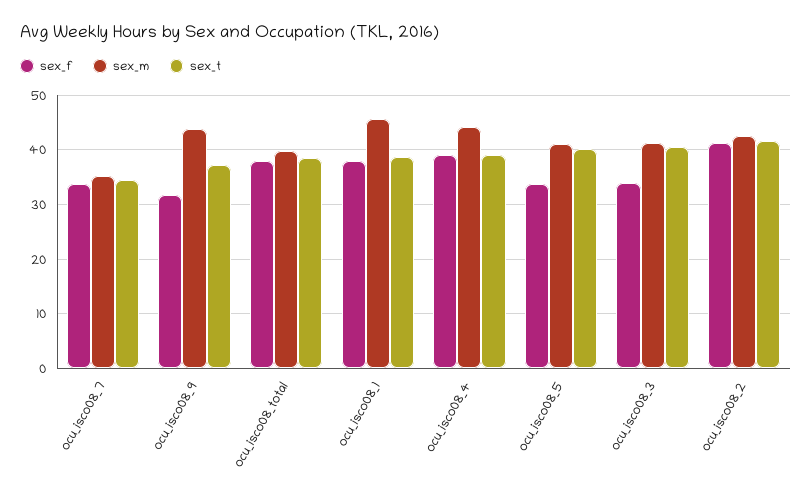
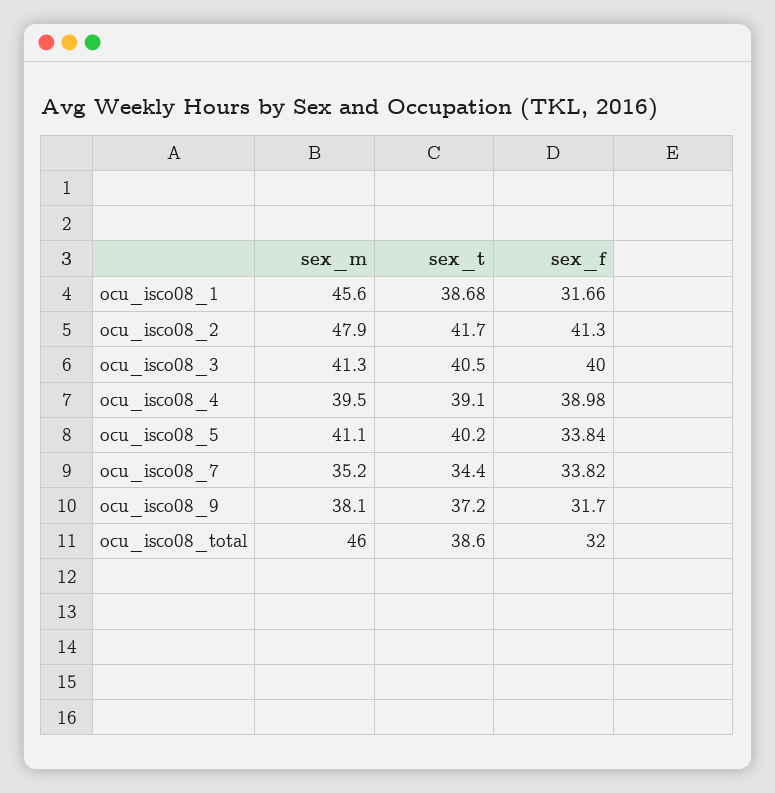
  {
    "sex_f": {
      "ocu_isco08_7": 33.82,
      "ocu_isco08_9": 31.7,
-     "ocu_isco08_total": 38,
+     "ocu_isco08_total": 32,
-     "ocu_isco08_1": 38,
+     "ocu_isco08_1": 31.66,
      "ocu_isco08_4": 38.98,
      "ocu_isco08_5": 33.84,
-     "ocu_isco08_3": 34,
+     "ocu_isco08_3": 40,
      "ocu_isco08_2": 41.3
    },
    "sex_m": {
      "ocu_isco08_7": 35.2,
-     "ocu_isco08_9": 44,
+     "ocu_isco08_9": 38.1,
-     "ocu_isco08_total": 40,
+     "ocu_isco08_total": 46,
      "ocu_isco08_1": 45.6,
-     "ocu_isco08_4": 44,
+     "ocu_isco08_4": 39.5,
      "ocu_isco08_5": 41.1,
      "ocu_isco08_3": 41.3,
-     "ocu_isco08_2": 42
+     "ocu_isco08_2": 47.9
    },
    "sex_t": {
      "ocu_isco08_7": 34.4,
      "ocu_isco08_9": 37.2,
      "ocu_isco08_total": 38.6,
      "ocu_isco08_1": 38.68,
      "ocu_isco08_4": 39.1,
      "ocu_isco08_5": 40.2,
      "ocu_isco08_3": 40.5,
      "ocu_isco08_2": 41.7
    }
  }

